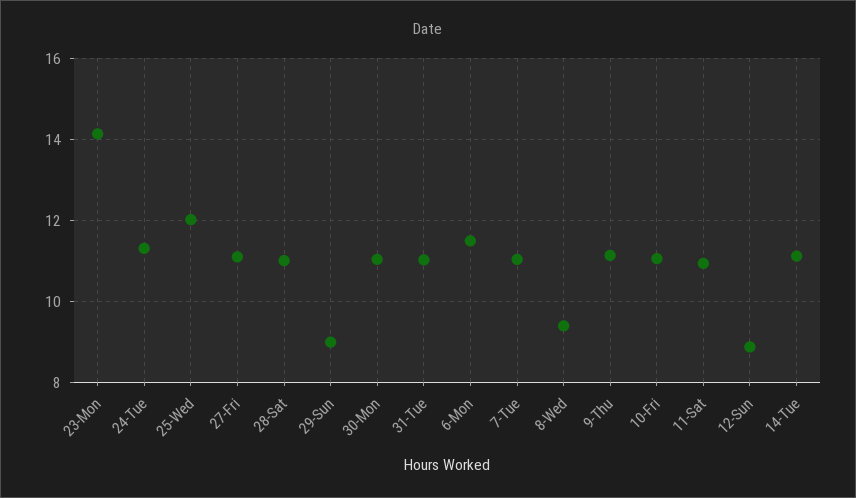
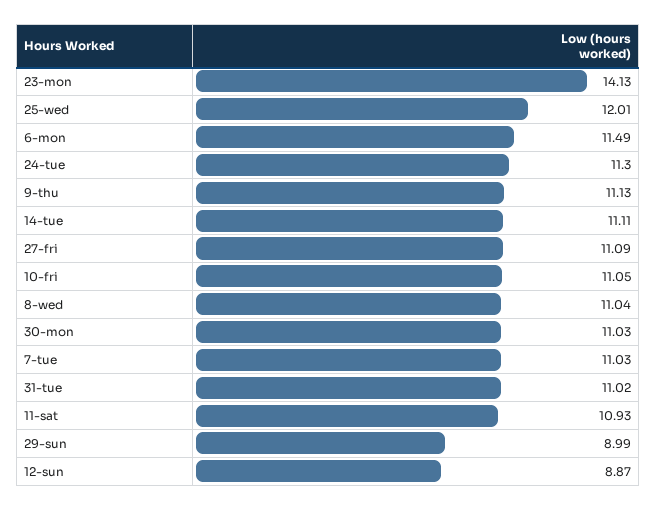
  {
    "23-Mon": 14.13,
    "24-Tue": 11.3,
    "25-Wed": 12.01,
    "27-Fri": 11.09,
-   "28-Sat": 11,
    "29-Sun": 8.99,
    "30-Mon": 11.03,
    "31-Tue": 11.02,
    "6-Mon": 11.49,
    "7-Tue": 11.03,
-   "8-Wed": 9.4,
+   "8-Wed": 11.04,
    "9-Thu": 11.13,
    "10-Fri": 11.05,
    "11-Sat": 10.93,
    "12-Sun": 8.87,
    "14-Tue": 11.11
  }

